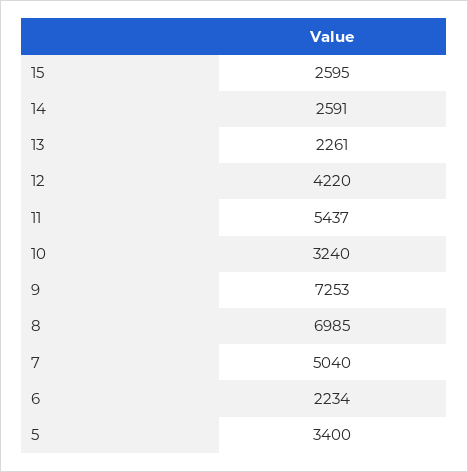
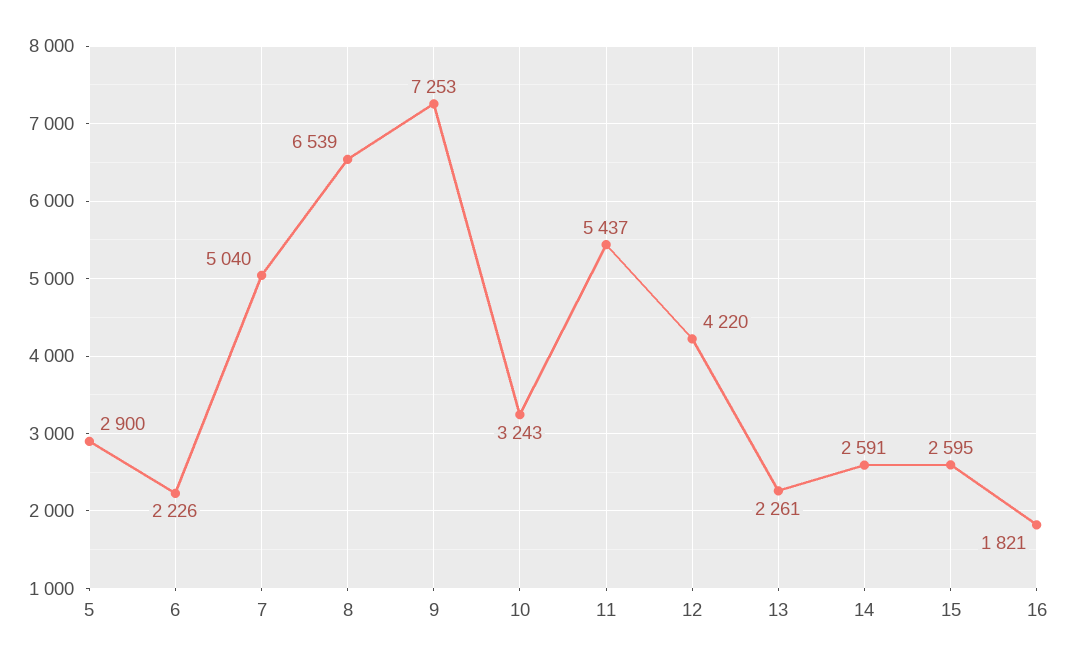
  {
    "15": 2595,
    "14": 2591,
    "13": 2261,
    "12": 4220,
    "11": 5437,
-   "10": 3240,
+   "10": 3243,
    "9": 7253,
-   "8": 6985,
+   "8": 6539,
    "7": 5040,
-   "6": 2234,
+   "6": 2226,
-   "5": 3400
+   "5": 2900,
+   "16": 1821
  }

